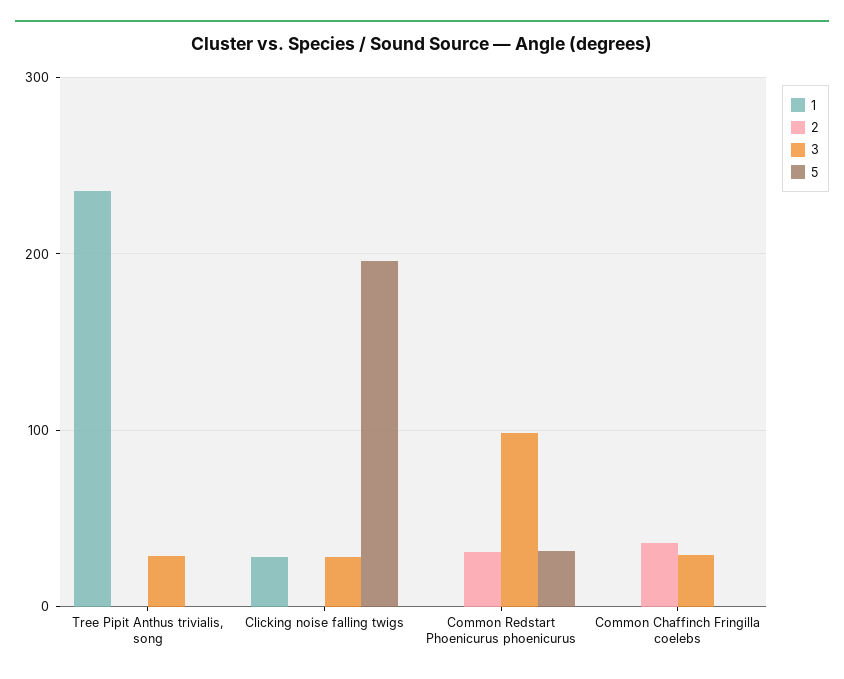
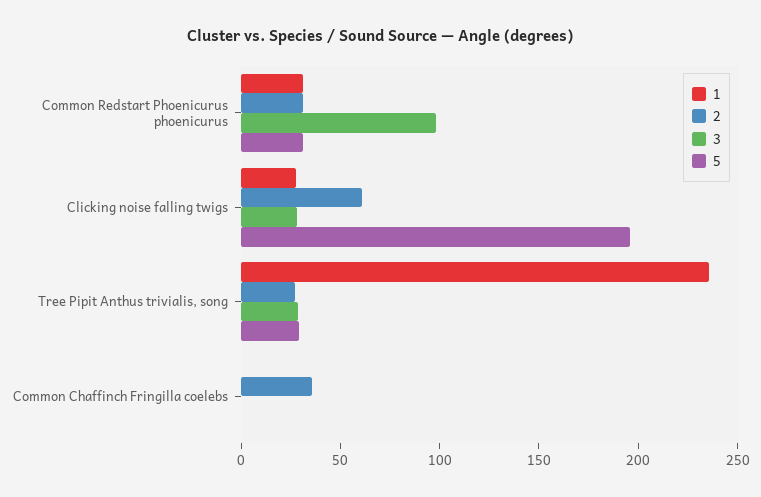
  {
    "1": {
      "Tree Pipit Anthus trivialis, song": 240,
      "Clicking noise falling twigs": 30,
-     "Common Redstart Phoenicurus phoenicurus": 0,
+     "Common Redstart Phoenicurus phoenicurus": 30,
      "Common Chaffinch Fringilla coelebs": 0
    },
    "2": {
-     "Tree Pipit Anthus trivialis, song": 0,
+     "Tree Pipit Anthus trivialis, song": 30,
-     "Clicking noise falling twigs": 0,
+     "Clicking noise falling twigs": 60,
      "Common Redstart Phoenicurus phoenicurus": 30,
      "Common Chaffinch Fringilla coelebs": 40
    },
    "3": {
      "Tree Pipit Anthus trivialis, song": 30,
      "Clicking noise falling twigs": 30,
      "Common Redstart Phoenicurus phoenicurus": 100,
-     "Common Chaffinch Fringilla coelebs": 30
+     "Common Chaffinch Fringilla coelebs": 0
    },
    "5": {
-     "Tree Pipit Anthus trivialis, song": 0,
+     "Tree Pipit Anthus trivialis, song": 30,
      "Clicking noise falling twigs": 200,
      "Common Redstart Phoenicurus phoenicurus": 30,
      "Common Chaffinch Fringilla coelebs": 0
    }
  }

